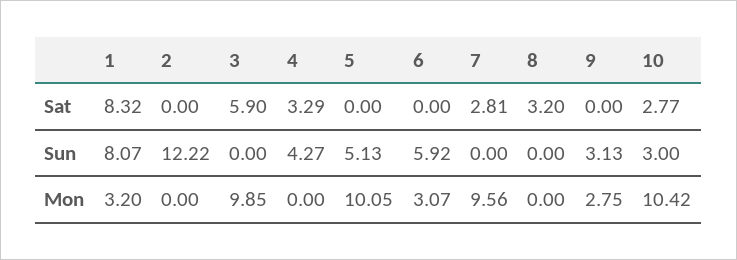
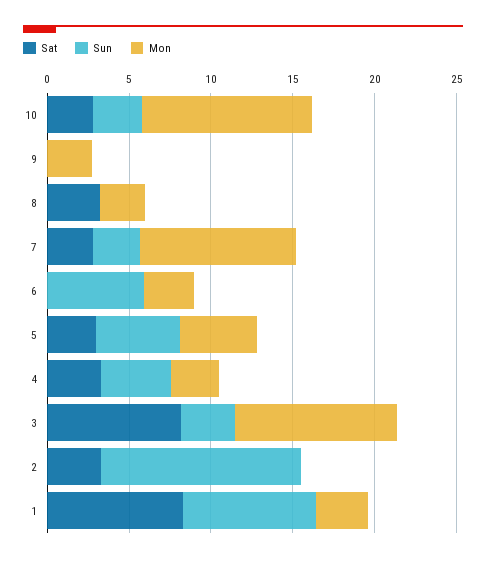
  {
    "Sat": {
      "1": 8.32,
-     "2": 0,
+     "2": 3,
-     "3": 5.9,
+     "3": 8,
      "4": 3.29,
-     "5": 0,
+     "5": 3,
      "6": 0,
      "7": 2.81,
      "8": 3.2,
      "9": 0,
      "10": 2.77
    },
    "Sun": {
      "1": 8.07,
      "2": 12.22,
-     "3": 0,
+     "3": 3,
      "4": 4.27,
      "5": 5.13,
      "6": 5.92,
-     "7": 0,
+     "7": 3,
      "8": 0,
-     "9": 3.13,
+     "9": 0,
      "10": 3
    },
    "Mon": {
      "1": 3.2,
      "2": 0,
      "3": 9.85,
-     "4": 0,
+     "4": 3,
-     "5": 10.05,
+     "5": 5,
      "6": 3.07,
      "7": 9.56,
-     "8": 0,
+     "8": 3,
      "9": 2.75,
      "10": 10.42
    }
  }

